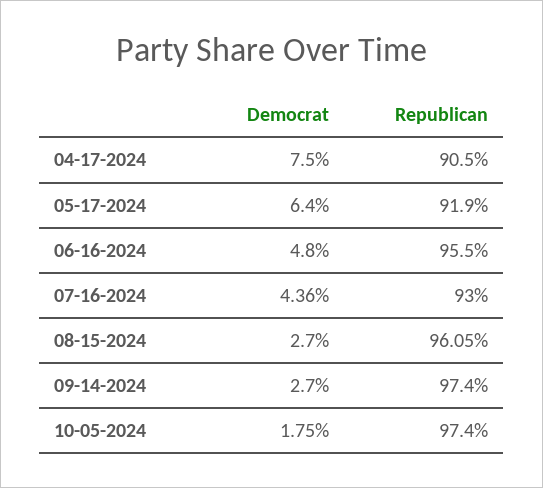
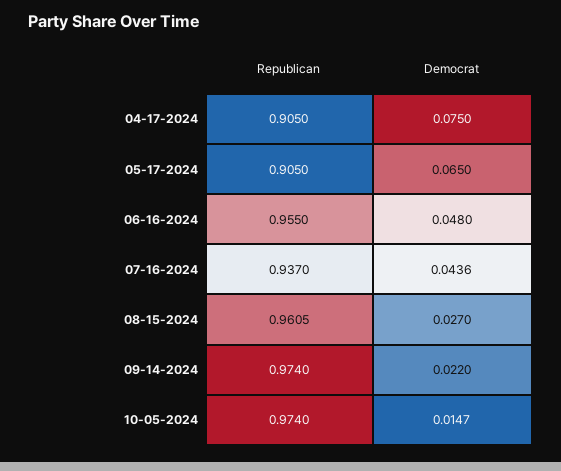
  {
    "Democrat": {
      "04-17-2024": 0.075,
-     "05-17-2024": 0.064,
+     "05-17-2024": 0.065,
      "06-16-2024": 0.048,
      "07-16-2024": 0.0436,
      "08-15-2024": 0.027,
-     "09-14-2024": 0.027,
+     "09-14-2024": 0.022,
-     "10-05-2024": 0.0175
+     "10-05-2024": 0.0147
    },
    "Republican": {
      "04-17-2024": 0.905,
-     "05-17-2024": 0.919,
+     "05-17-2024": 0.905,
      "06-16-2024": 0.955,
-     "07-16-2024": 0.93,
+     "07-16-2024": 0.937,
      "08-15-2024": 0.9605,
      "09-14-2024": 0.974,
      "10-05-2024": 0.974
    }
  }

